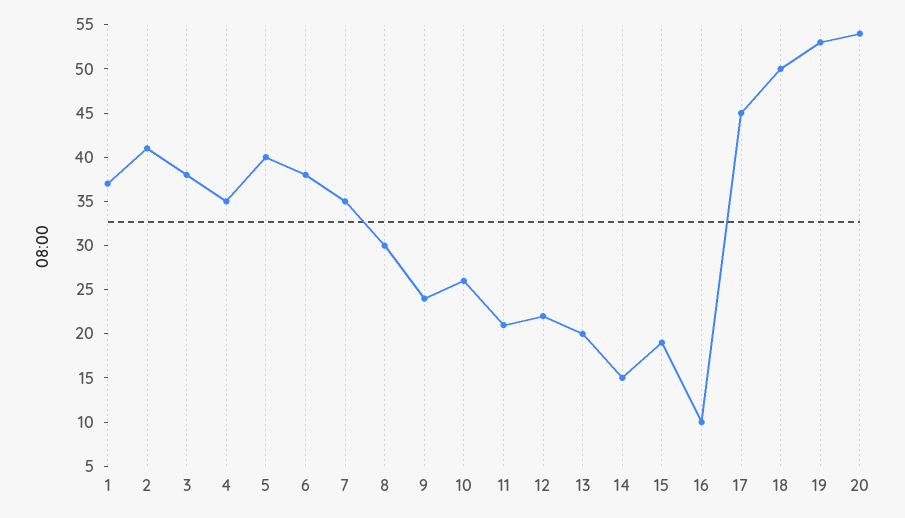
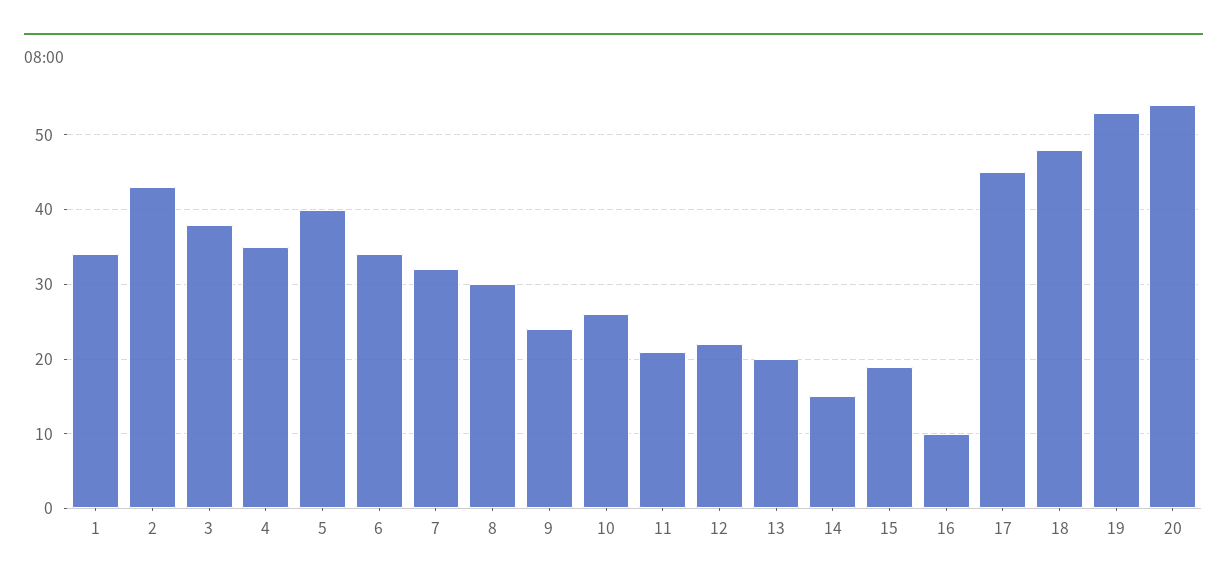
  {
-   "1": 37,
+   "1": 34,
-   "2": 41,
+   "2": 43,
    "3": 38,
    "4": 35,
    "5": 40,
-   "6": 38,
+   "6": 34,
-   "7": 35,
+   "7": 32,
    "8": 30,
    "9": 24,
    "10": 26,
    "11": 21,
    "12": 22,
    "13": 20,
    "14": 15,
    "15": 19,
    "16": 10,
    "17": 45,
-   "18": 50,
+   "18": 48,
    "19": 53,
    "20": 54
  }

